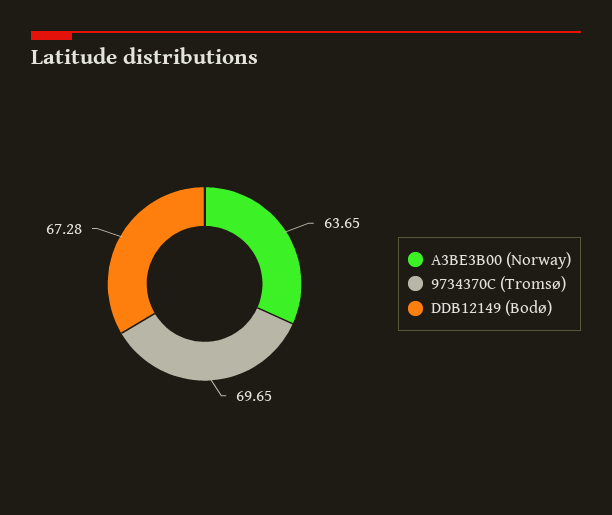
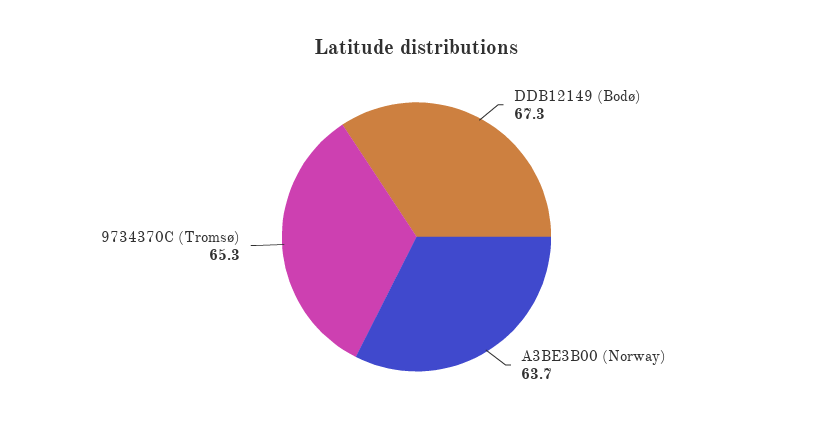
  {
    "A3BE3B00 (Norway)": 63.65,
-   "9734370C (Tromsø)": 69.65,
+   "9734370C (Tromsø)": 65.3,
    "DDB12149 (Bodø)": 67.28
  }

